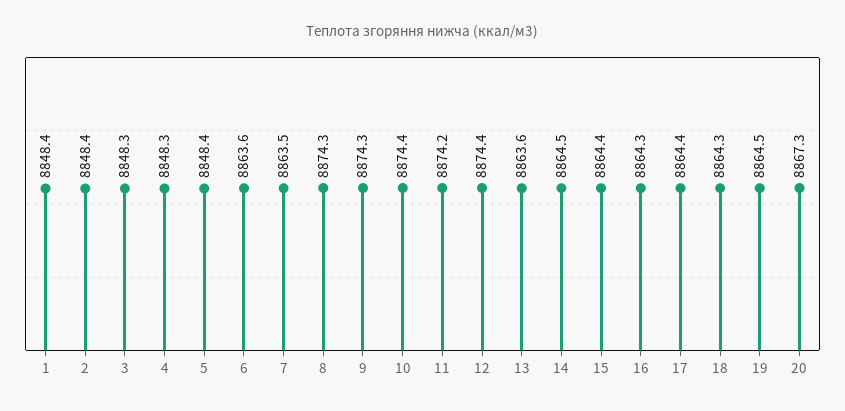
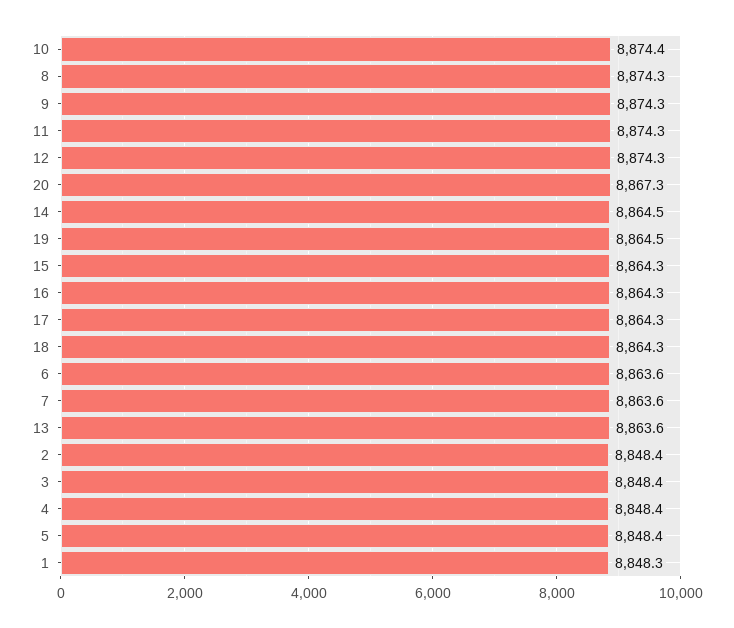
  {
-   "1": 8848.4,
+   "1": 8848.3,
    "2": 8848.4,
-   "3": 8848.3,
+   "3": 8848.4,
-   "4": 8848.3,
+   "4": 8848.4,
    "5": 8848.4,
    "6": 8863.6,
-   "7": 8863.5,
+   "7": 8863.6,
    "8": 8874.3,
    "9": 8874.3,
    "10": 8874.4,
-   "11": 8874.2,
+   "11": 8874.3,
-   "12": 8874.4,
+   "12": 8874.3,
    "13": 8863.6,
    "14": 8864.5,
-   "15": 8864.4,
+   "15": 8864.3,
    "16": 8864.3,
-   "17": 8864.4,
+   "17": 8864.3,
    "18": 8864.3,
    "19": 8864.5,
    "20": 8867.3
  }

